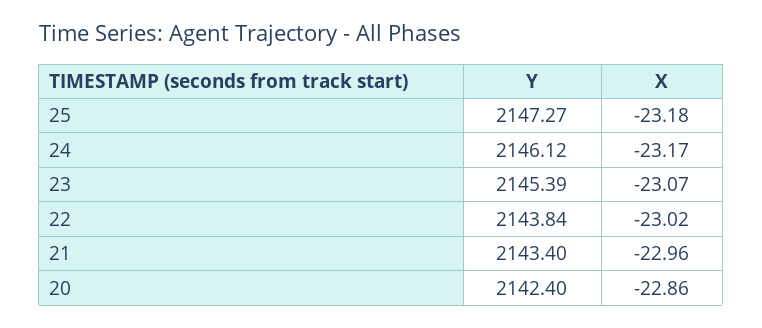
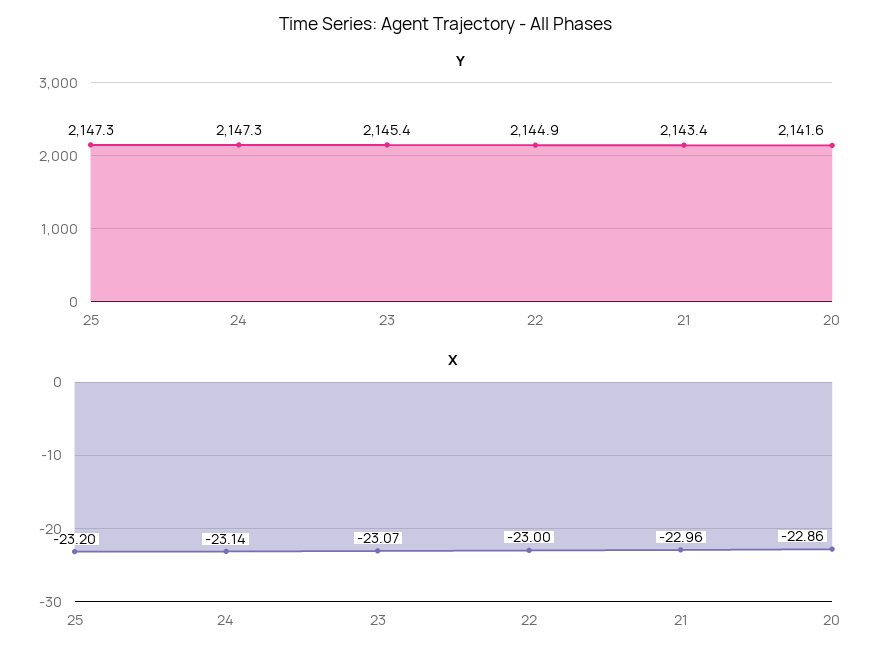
  {
    "Y": {
      "25": 2147.27,
-     "24": 2146.12,
+     "24": 2147.3,
      "23": 2145.39,
-     "22": 2143.84,
+     "22": 2144.9,
      "21": 2143.4,
-     "20": 2142.4
+     "20": 2141.6
    },
    "X": {
-     "25": -23.18,
+     "25": -23.2,
-     "24": -23.17,
+     "24": -23.14,
      "23": -23.07,
-     "22": -23.02,
+     "22": -23,
      "21": -22.96,
      "20": -22.86
    }
  }

